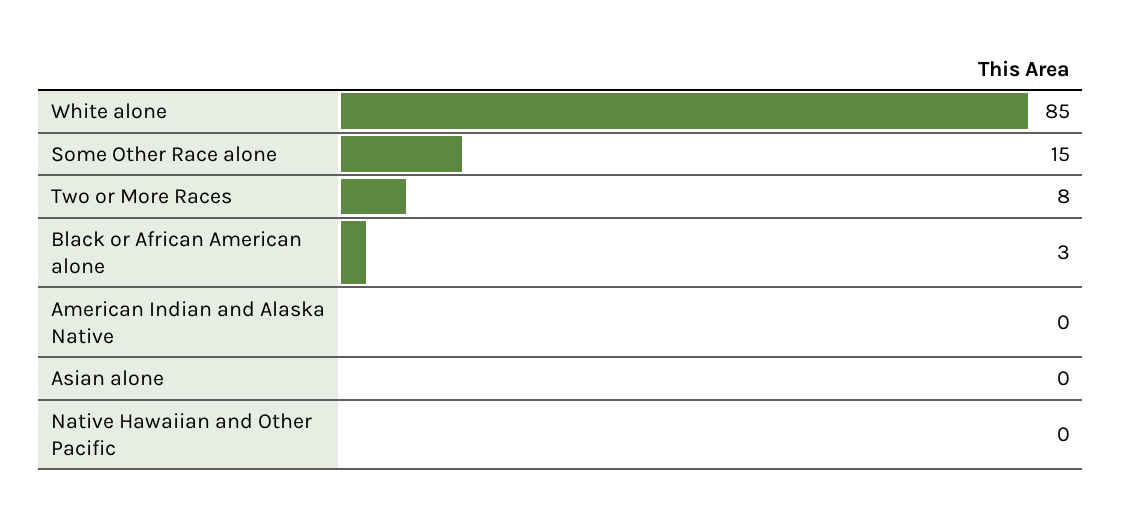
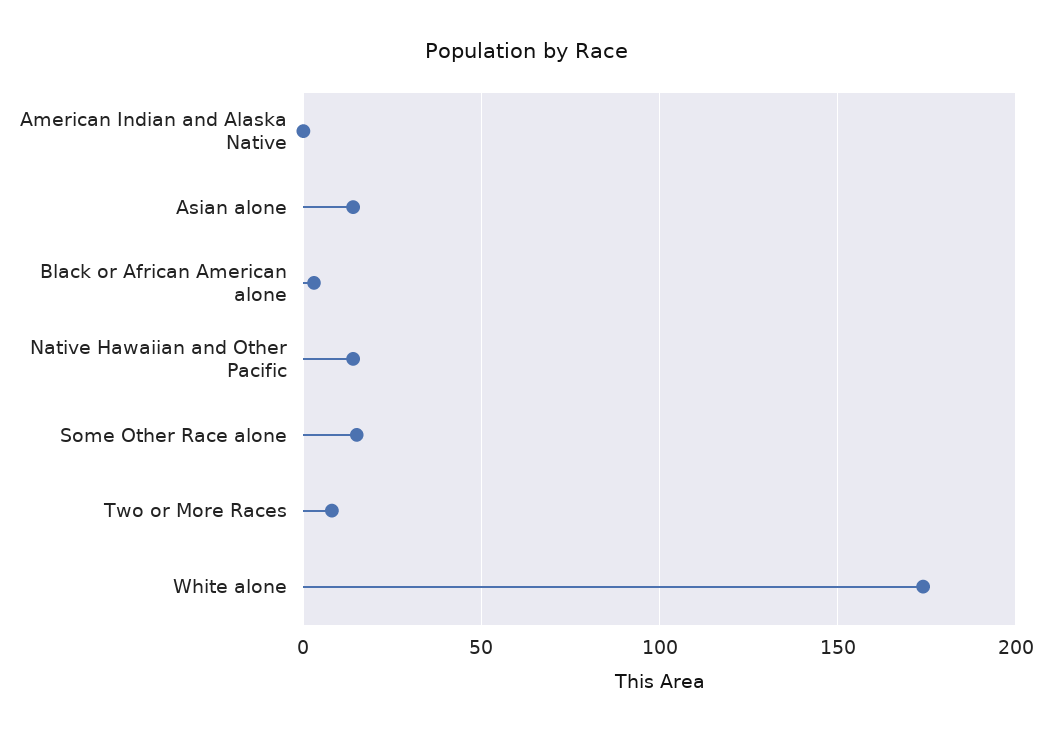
  {
-   "White alone": 85,
+   "White alone": 175,
    "Some Other Race alone": 15,
    "Two or More Races": 8,
    "Black or African American alone": 3,
    "American Indian and Alaska Native": 0,
-   "Asian alone": 0,
+   "Asian alone": 15,
-   "Native Hawaiian and Other Pacific": 0
+   "Native Hawaiian and Other Pacific": 15
  }

